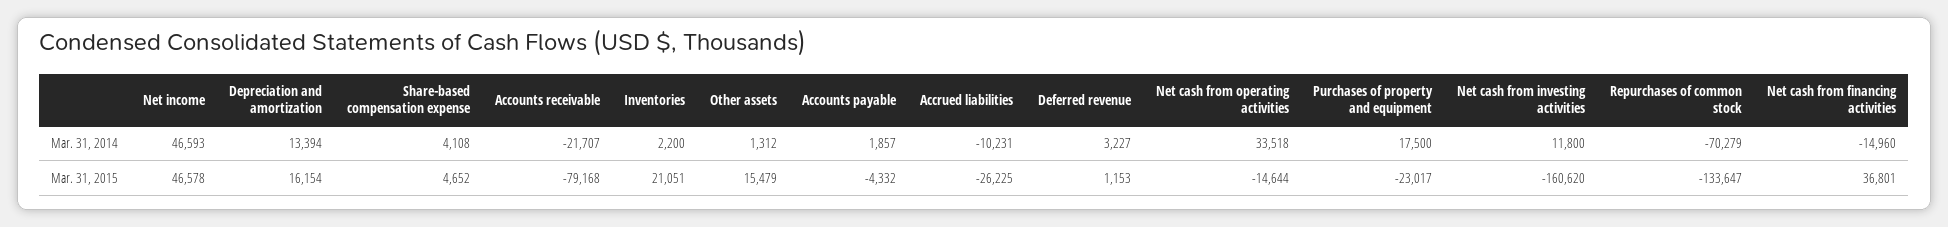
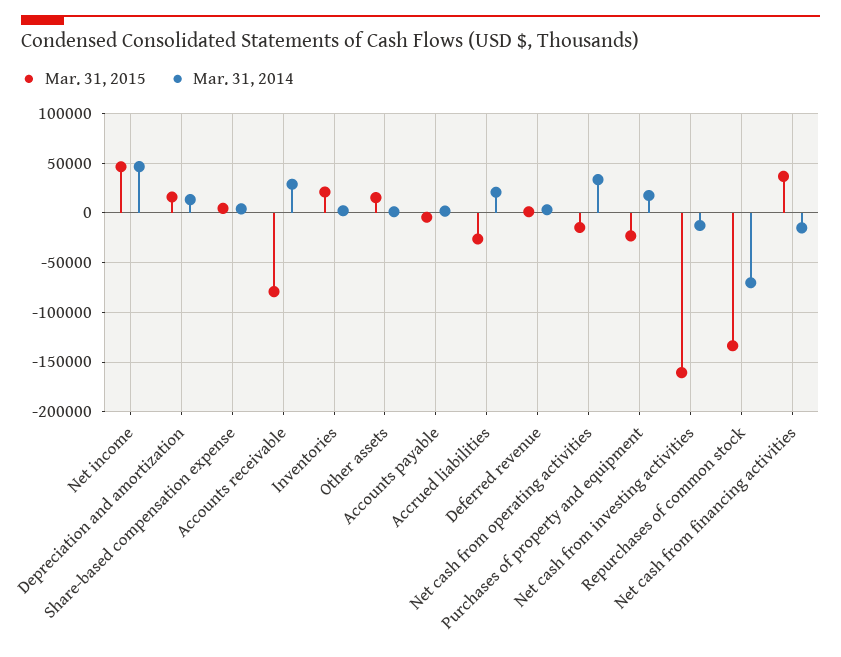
  {
    "Mar. 31, 2014": {
      "Net income": 46593,
      "Depreciation and amortization": 13394,
      "Share-based compensation expense": 4108,
-     "Accounts receivable": -21707,
+     "Accounts receivable": 30000,
      "Inventories": 2200,
      "Other assets": 1312,
      "Accounts payable": 1857,
-     "Accrued liabilities": -10231,
+     "Accrued liabilities": 20000,
      "Deferred revenue": 3227,
      "Net cash from operating activities": 33518,
      "Purchases of property and equipment": 17500,
-     "Net cash from investing activities": 11800,
+     "Net cash from investing activities": -10000,
      "Repurchases of common stock": -70279,
      "Net cash from financing activities": -14960
    },
    "Mar. 31, 2015": {
      "Net income": 46578,
      "Depreciation and amortization": 16154,
      "Share-based compensation expense": 4652,
      "Accounts receivable": -79168,
      "Inventories": 21051,
      "Other assets": 15479,
      "Accounts payable": -4332,
      "Accrued liabilities": -26225,
      "Deferred revenue": 1153,
      "Net cash from operating activities": -14644,
      "Purchases of property and equipment": -23017,
      "Net cash from investing activities": -160620,
      "Repurchases of common stock": -133647,
      "Net cash from financing activities": 36801
    }
  }

